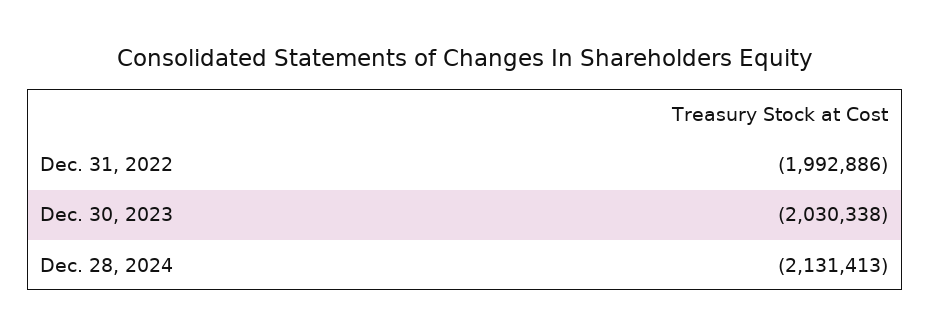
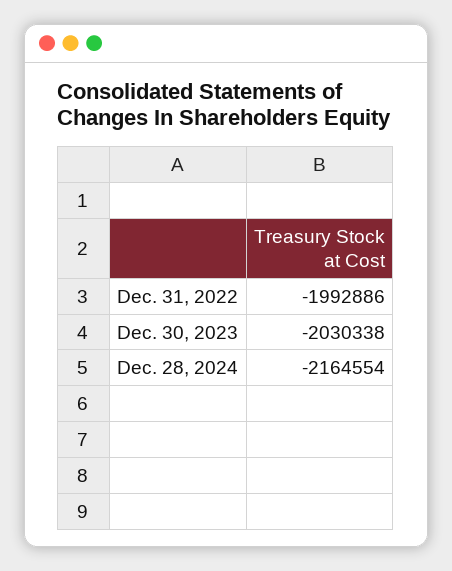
  {
    "Dec. 31, 2022": -1992886,
    "Dec. 30, 2023": -2030338,
-   "Dec. 28, 2024": -2131413
+   "Dec. 28, 2024": -2164554
  }

